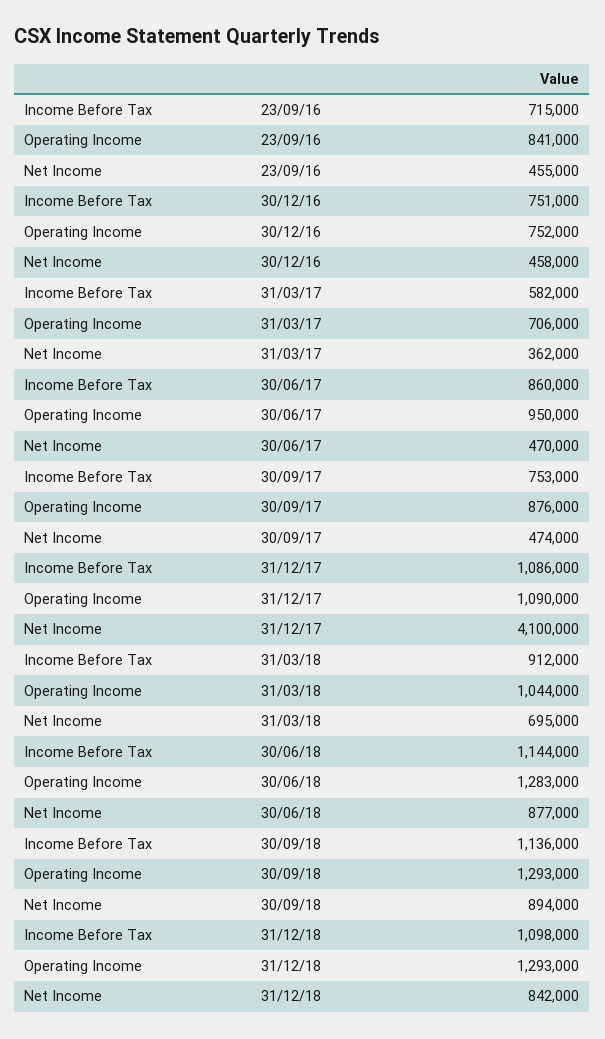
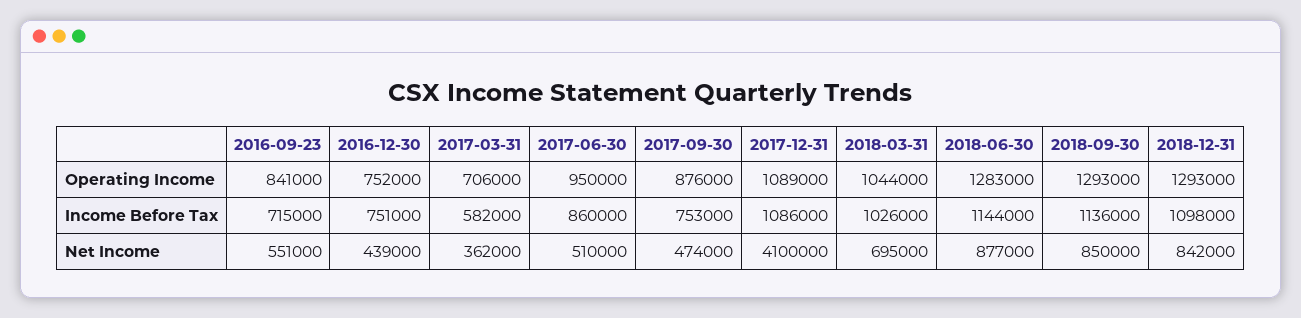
  {
    "Income Before Tax": {
      "23/09/16": 715000,
      "30/12/16": 751000,
      "31/03/17": 582000,
      "30/06/17": 860000,
      "30/09/17": 753000,
      "31/12/17": 1086000,
-     "31/03/18": 912000,
+     "31/03/18": 1026000,
      "30/06/18": 1144000,
      "30/09/18": 1136000,
      "31/12/18": 1098000
    },
    "Operating Income": {
      "23/09/16": 841000,
      "30/12/16": 752000,
      "31/03/17": 706000,
      "30/06/17": 950000,
      "30/09/17": 876000,
-     "31/12/17": 1090000,
+     "31/12/17": 1089000,
      "31/03/18": 1044000,
      "30/06/18": 1283000,
      "30/09/18": 1293000,
      "31/12/18": 1293000
    },
    "Net Income": {
-     "23/09/16": 455000,
+     "23/09/16": 551000,
-     "30/12/16": 458000,
+     "30/12/16": 439000,
      "31/03/17": 362000,
-     "30/06/17": 470000,
+     "30/06/17": 510000,
      "30/09/17": 474000,
      "31/12/17": 4100000,
      "31/03/18": 695000,
      "30/06/18": 877000,
-     "30/09/18": 894000,
+     "30/09/18": 850000,
      "31/12/18": 842000
    }
  }

